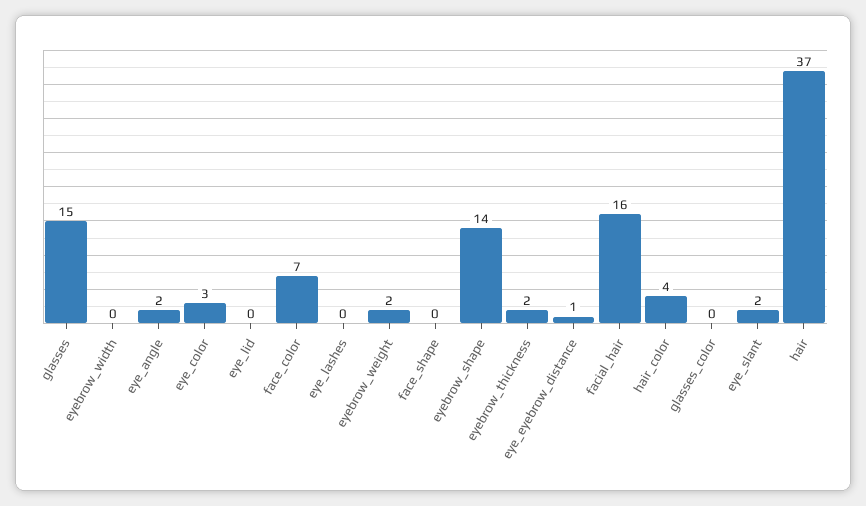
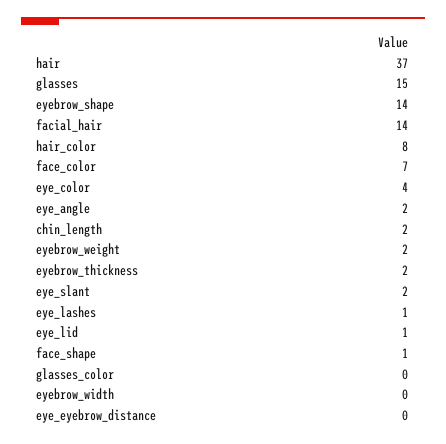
  {
    "glasses": 15,
    "eyebrow_width": 0,
    "eye_angle": 2,
-   "eye_color": 3,
+   "eye_color": 4,
-   "eye_lid": 0,
+   "eye_lid": 1,
    "face_color": 7,
-   "eye_lashes": 0,
+   "eye_lashes": 1,
    "eyebrow_weight": 2,
-   "face_shape": 0,
+   "face_shape": 1,
    "eyebrow_shape": 14,
    "eyebrow_thickness": 2,
-   "eye_eyebrow_distance": 1,
+   "eye_eyebrow_distance": 0,
-   "facial_hair": 16,
+   "facial_hair": 14,
-   "hair_color": 4,
+   "hair_color": 8,
    "glasses_color": 0,
    "eye_slant": 2,
-   "hair": 37
+   "hair": 37,
+   "chin_length": 2
  }

